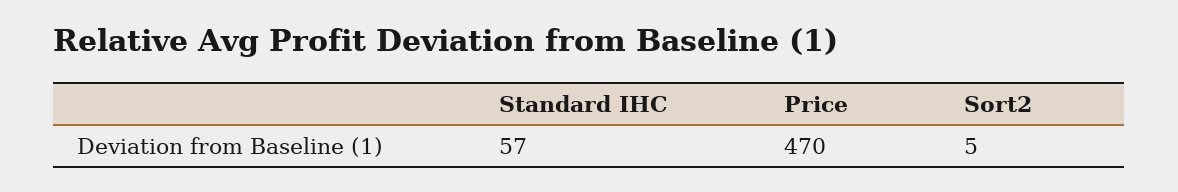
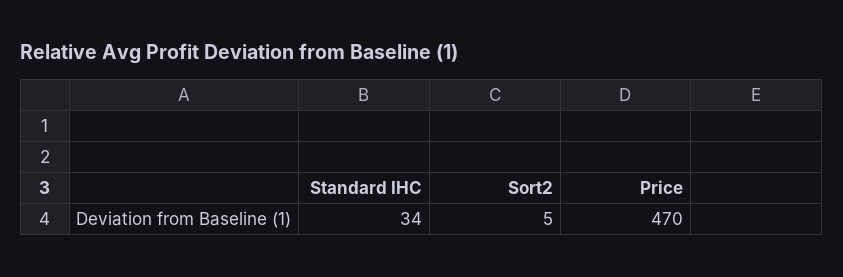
  {
-   "Standard IHC": 57,
+   "Standard IHC": 34,
    "Price": 470,
    "Sort2": 5
  }

